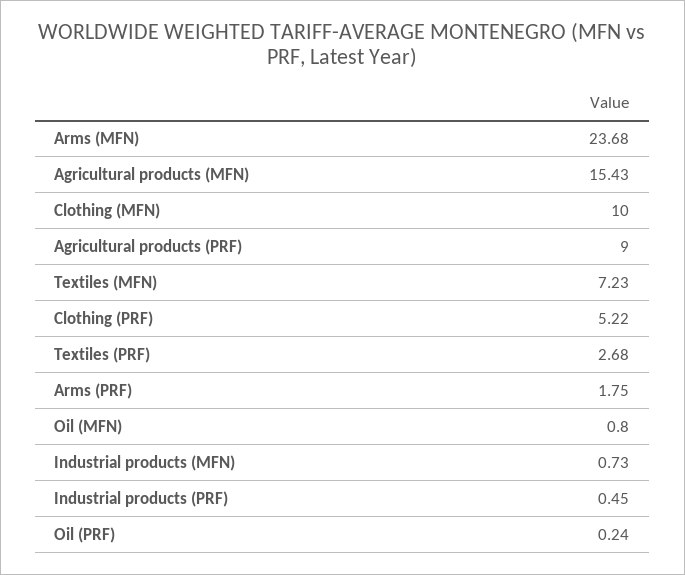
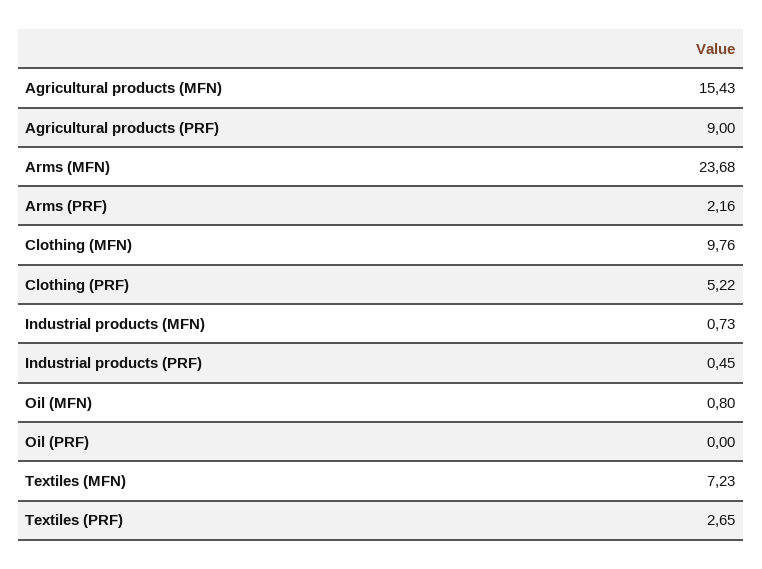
  {
    "Arms (MFN)": 23.68,
    "Agricultural products (MFN)": 15.43,
-   "Clothing (MFN)": 10,
+   "Clothing (MFN)": 9.76,
    "Agricultural products (PRF)": 9,
    "Textiles (MFN)": 7.23,
    "Clothing (PRF)": 5.22,
-   "Textiles (PRF)": 2.68,
+   "Textiles (PRF)": 2.65,
-   "Arms (PRF)": 1.75,
+   "Arms (PRF)": 2.16,
    "Oil (MFN)": 0.8,
    "Industrial products (MFN)": 0.73,
    "Industrial products (PRF)": 0.45,
-   "Oil (PRF)": 0.24
+   "Oil (PRF)": 0
  }

